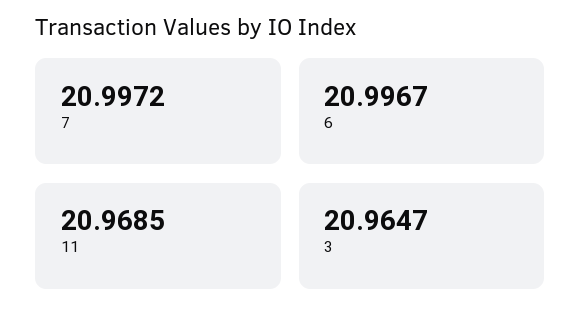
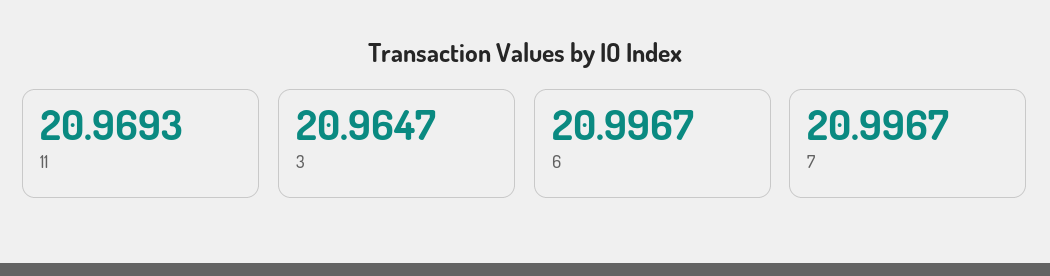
  {
-   "7": 20.9972,
+   "7": 20.9967,
    "6": 20.9967,
-   "11": 20.9685,
+   "11": 20.9693,
    "3": 20.9647
  }

